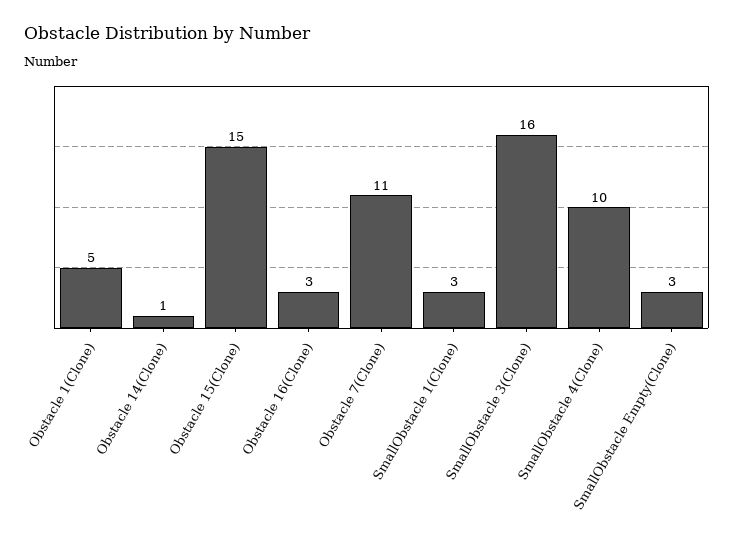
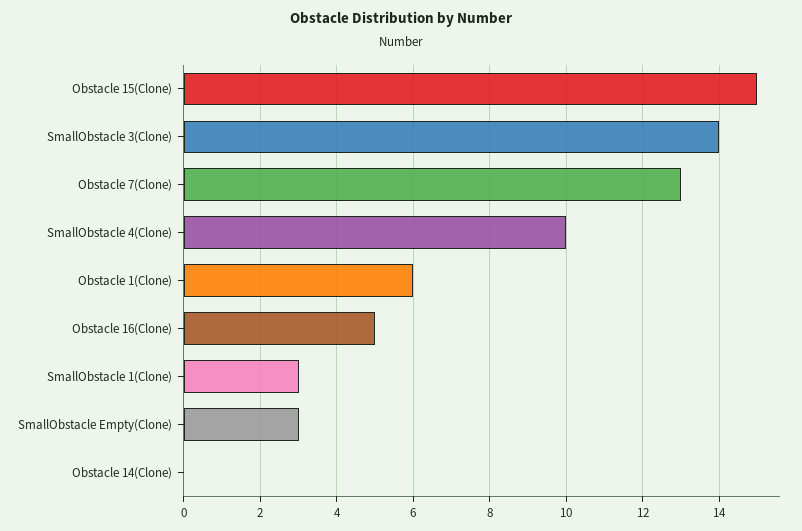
  {
-   "Obstacle 1(Clone)": 5,
+   "Obstacle 1(Clone)": 6,
-   "Obstacle 14(Clone)": 1,
+   "Obstacle 14(Clone)": 0,
    "Obstacle 15(Clone)": 15,
-   "Obstacle 16(Clone)": 3,
+   "Obstacle 16(Clone)": 5,
-   "Obstacle 7(Clone)": 11,
+   "Obstacle 7(Clone)": 13,
    "SmallObstacle 1(Clone)": 3,
-   "SmallObstacle 3(Clone)": 16,
+   "SmallObstacle 3(Clone)": 14,
    "SmallObstacle 4(Clone)": 10,
    "SmallObstacle Empty(Clone)": 3
  }

